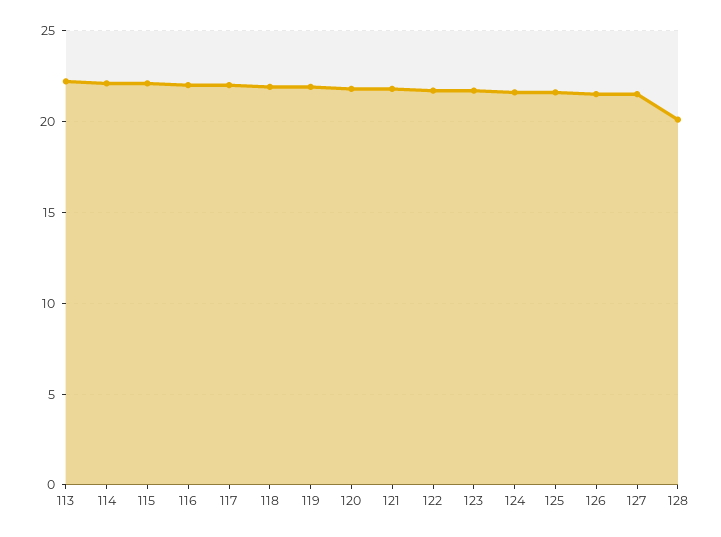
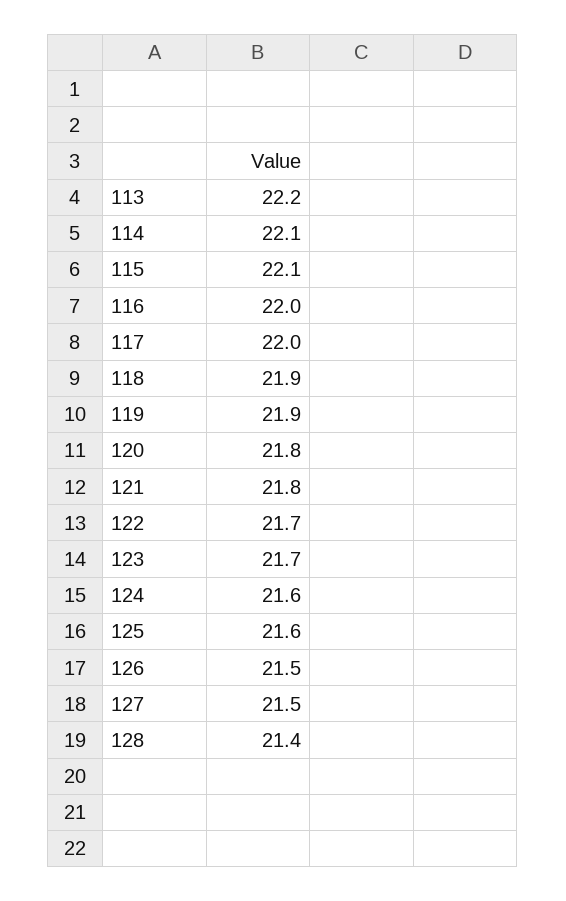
  {
    "113": 22.2,
    "114": 22.1,
    "115": 22.1,
    "116": 22,
    "117": 22,
    "118": 21.9,
    "119": 21.9,
    "120": 21.8,
    "121": 21.8,
    "122": 21.7,
    "123": 21.7,
    "124": 21.6,
    "125": 21.6,
    "126": 21.5,
    "127": 21.5,
-   "128": 20
+   "128": 21.4
  }

